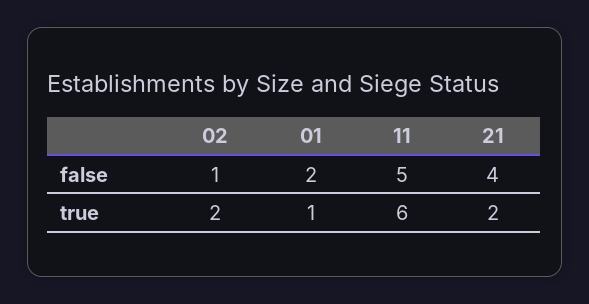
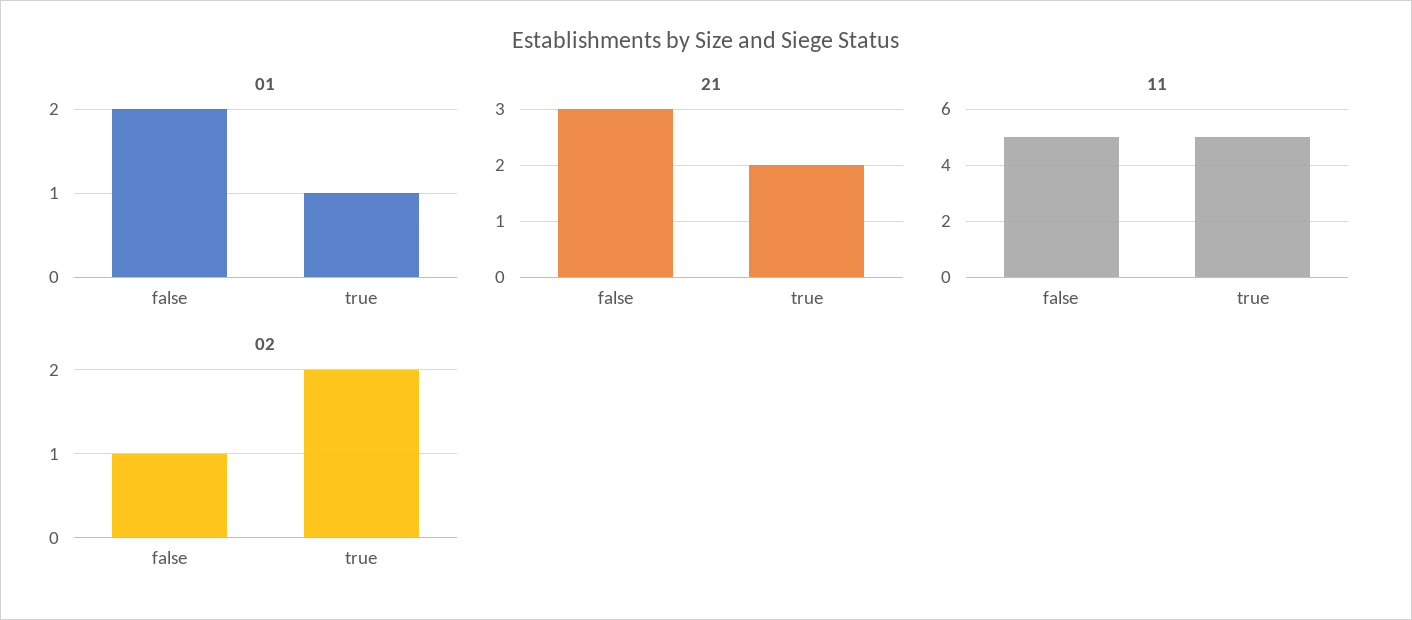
  {
    "02": {
      "false": 1,
      "true": 2
    },
    "01": {
      "false": 2,
      "true": 1
    },
    "11": {
      "false": 5,
-     "true": 6
+     "true": 5
    },
    "21": {
-     "false": 4,
+     "false": 3,
      "true": 2
    }
  }

